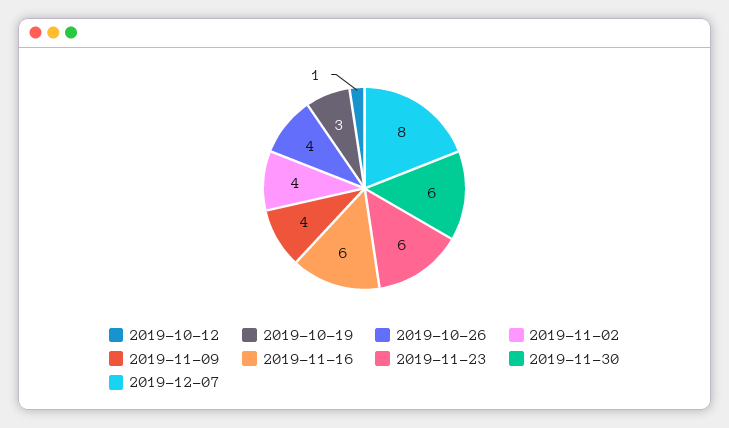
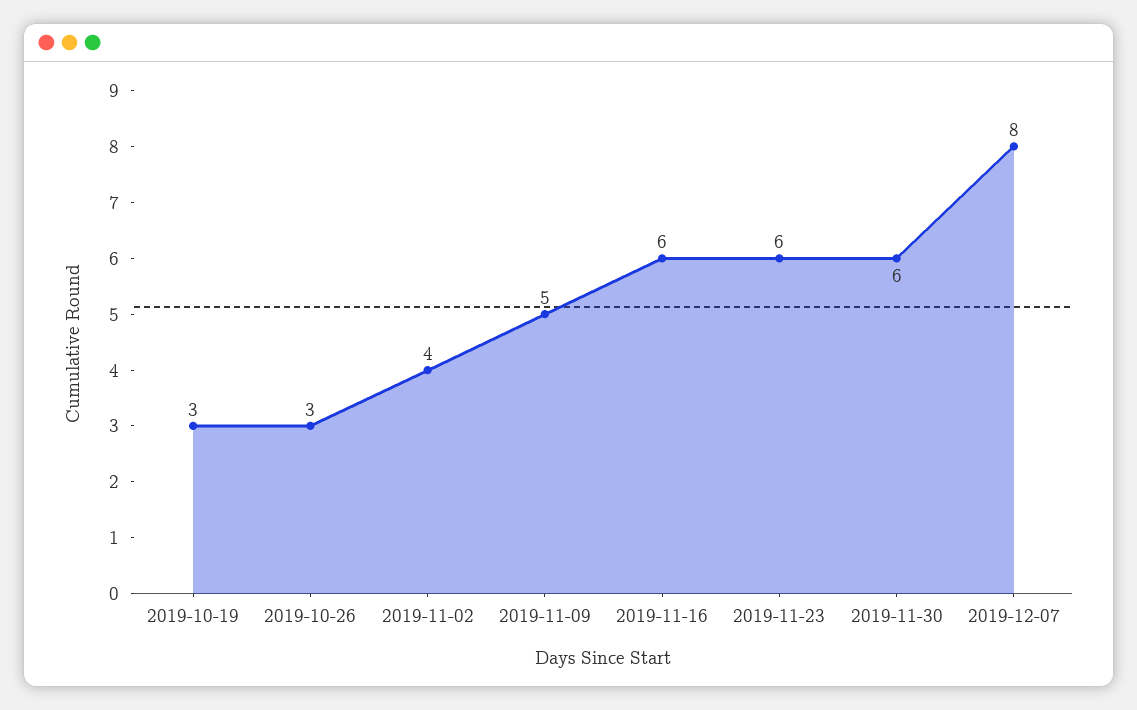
  {
-   "2019-10-12": 1,
    "2019-10-19": 3,
-   "2019-10-26": 4,
+   "2019-10-26": 3,
    "2019-11-02": 4,
-   "2019-11-09": 4,
+   "2019-11-09": 5,
    "2019-11-16": 6,
    "2019-11-23": 6,
    "2019-11-30": 6,
    "2019-12-07": 8
  }

